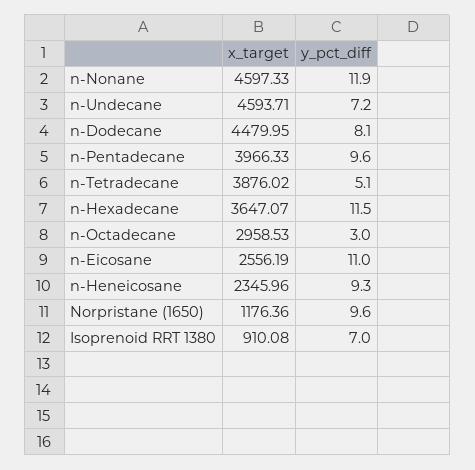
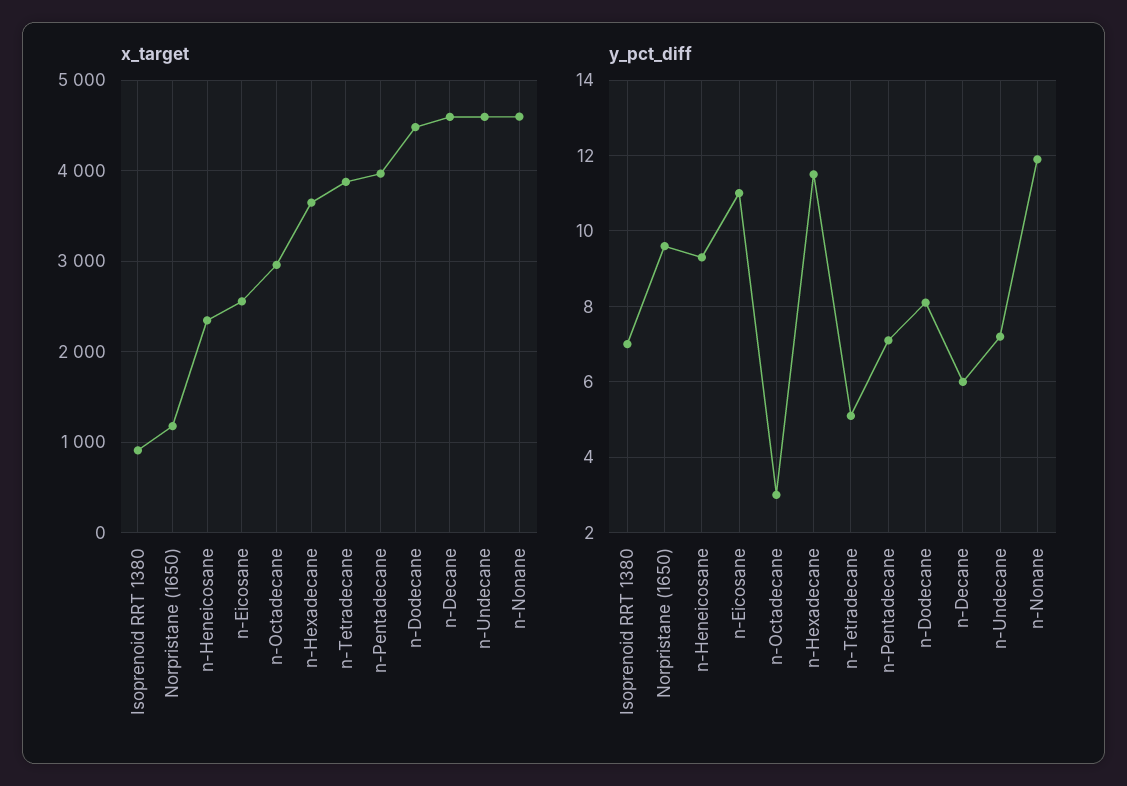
  {
    "x_target": {
      "n-Nonane": 4597.33,
      "n-Undecane": 4593.71,
      "n-Dodecane": 4479.95,
      "n-Pentadecane": 3966.33,
      "n-Tetradecane": 3876.02,
      "n-Hexadecane": 3647.07,
      "n-Octadecane": 2958.53,
      "n-Eicosane": 2556.19,
      "n-Heneicosane": 2345.96,
      "Norpristane (1650)": 1176.36,
-     "Isoprenoid RRT 1380": 910.08
+     "Isoprenoid RRT 1380": 910.08,
+     "n-Decane": 4600
    },
    "y_pct_diff": {
      "n-Nonane": 11.9,
      "n-Undecane": 7.2,
      "n-Dodecane": 8.1,
-     "n-Pentadecane": 9.6,
+     "n-Pentadecane": 7,
      "n-Tetradecane": 5.1,
      "n-Hexadecane": 11.5,
      "n-Octadecane": 3,
      "n-Eicosane": 11,
      "n-Heneicosane": 9.3,
      "Norpristane (1650)": 9.6,
-     "Isoprenoid RRT 1380": 7
+     "Isoprenoid RRT 1380": 7,
+     "n-Decane": 6
    }
  }

